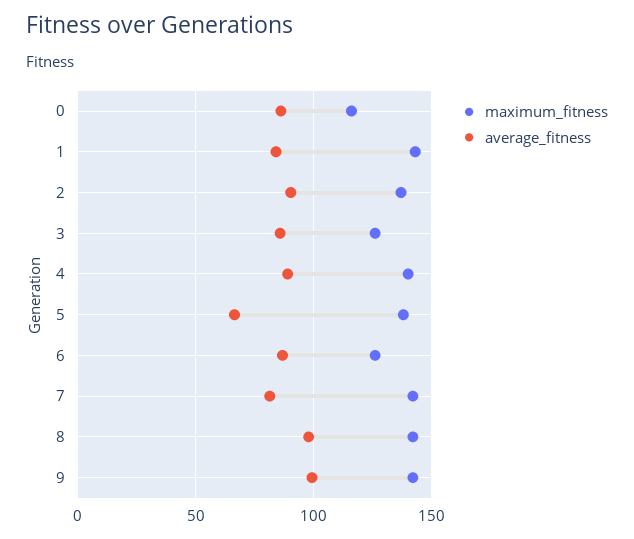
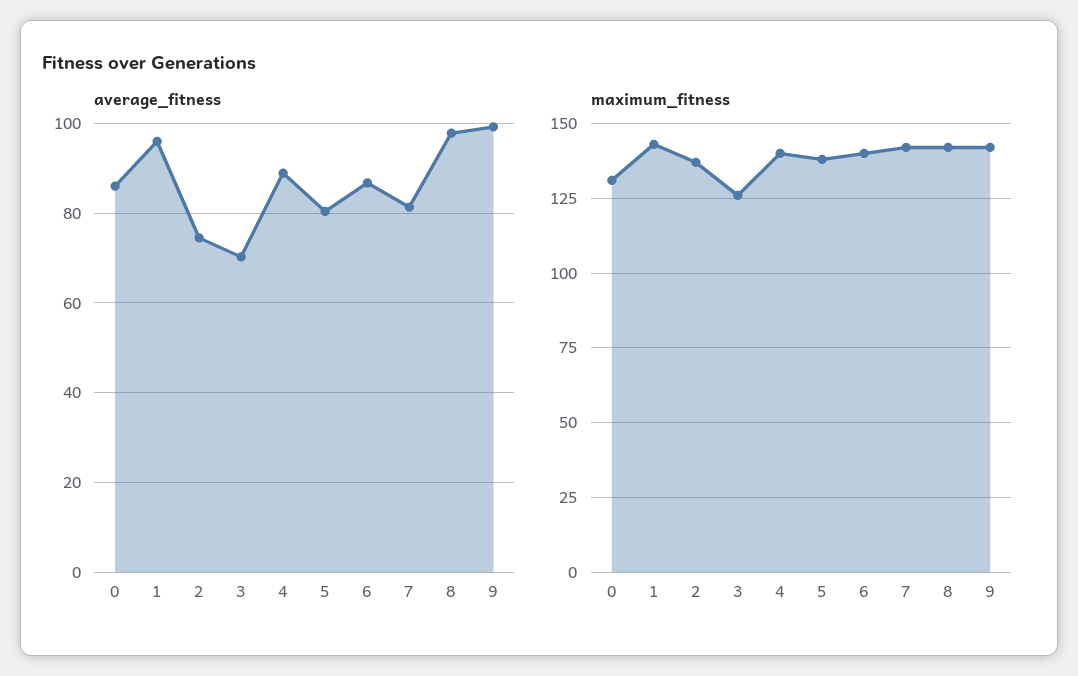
  {
    "maximum_fitness": {
-     "0": 115,
+     "0": 130,
      "1": 145,
      "2": 135,
      "3": 125,
      "4": 140,
      "5": 140,
-     "6": 125,
+     "6": 140,
      "7": 140,
      "8": 140,
      "9": 140
    },
    "average_fitness": {
      "0": 86,
-     "1": 85,
+     "1": 96,
-     "2": 90,
+     "2": 74,
-     "3": 85,
+     "3": 70,
      "4": 88,
-     "5": 65,
+     "5": 80,
      "6": 86,
      "7": 82,
      "8": 98,
      "9": 100
    }
  }

